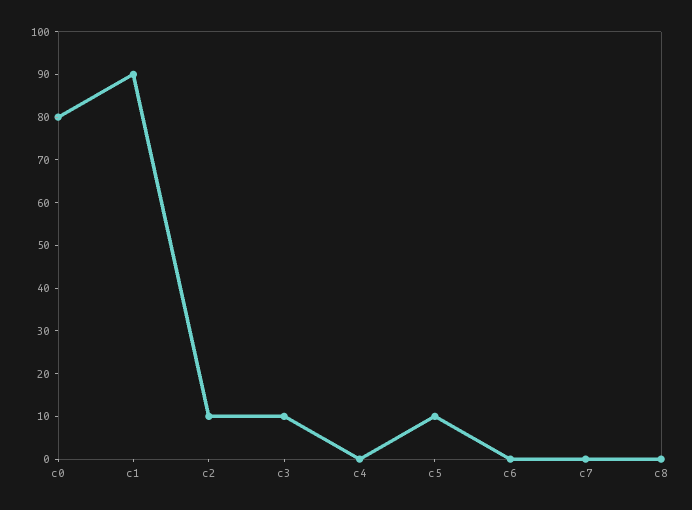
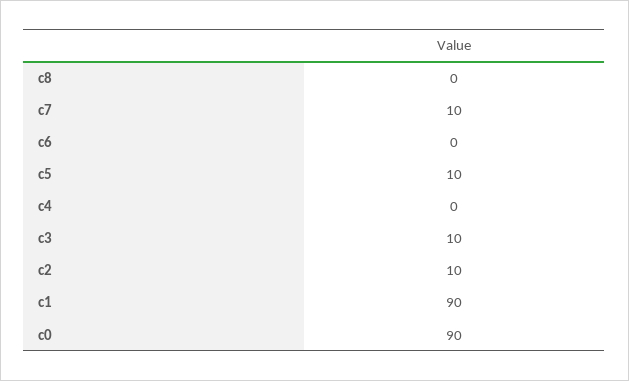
  {
-   "c0": 80,
+   "c0": 90,
    "c1": 90,
    "c2": 10,
    "c3": 10,
    "c4": 0,
    "c5": 10,
    "c6": 0,
-   "c7": 0,
+   "c7": 10,
    "c8": 0
  }

